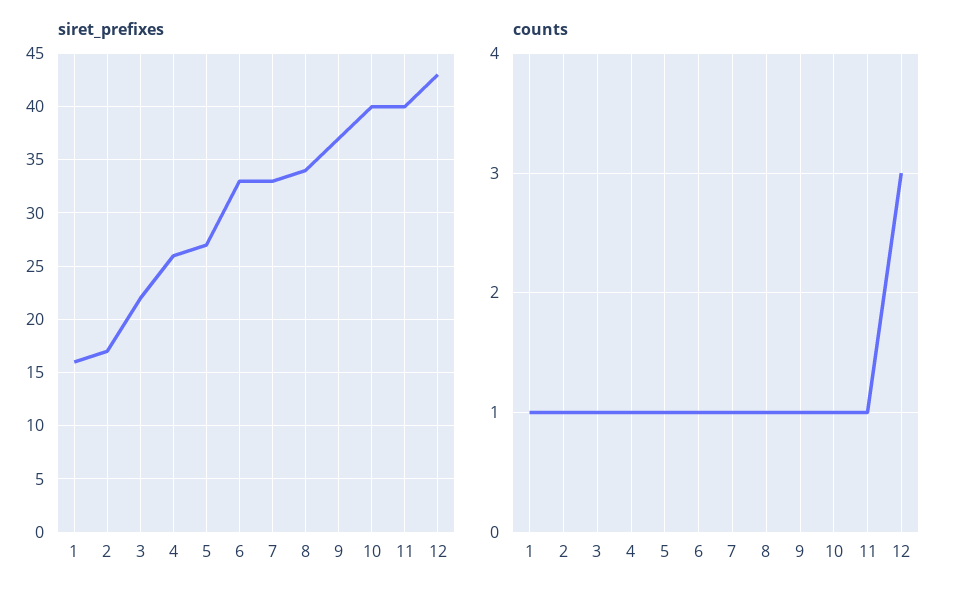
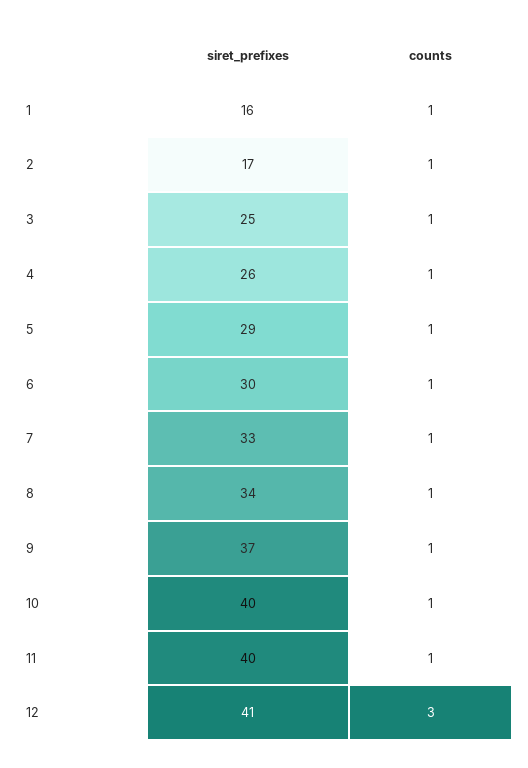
  {
    "siret_prefixes": {
      "1": 16,
      "2": 17,
-     "3": 22,
+     "3": 25,
      "4": 26,
-     "5": 27,
+     "5": 29,
-     "6": 33,
+     "6": 30,
      "7": 33,
      "8": 34,
      "9": 37,
      "10": 40,
      "11": 40,
-     "12": 43
+     "12": 41
    },
    "counts": {
      "1": 1,
      "2": 1,
      "3": 1,
      "4": 1,
      "5": 1,
      "6": 1,
      "7": 1,
      "8": 1,
      "9": 1,
      "10": 1,
      "11": 1,
      "12": 3
    }
  }

